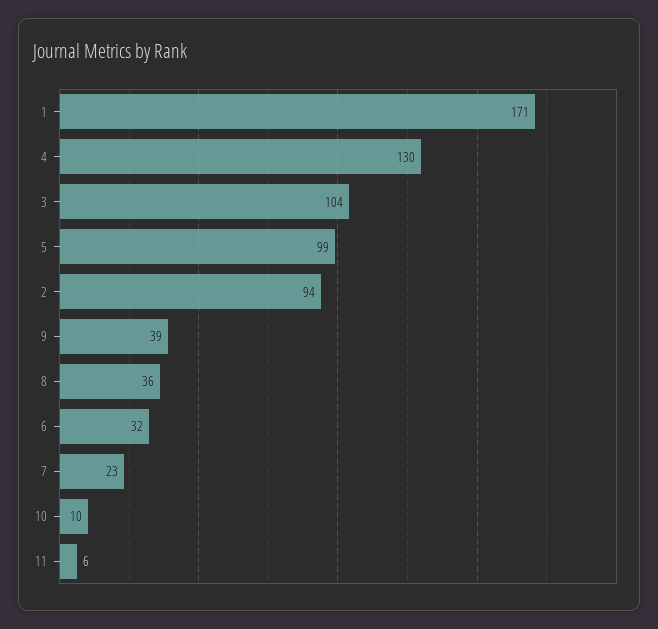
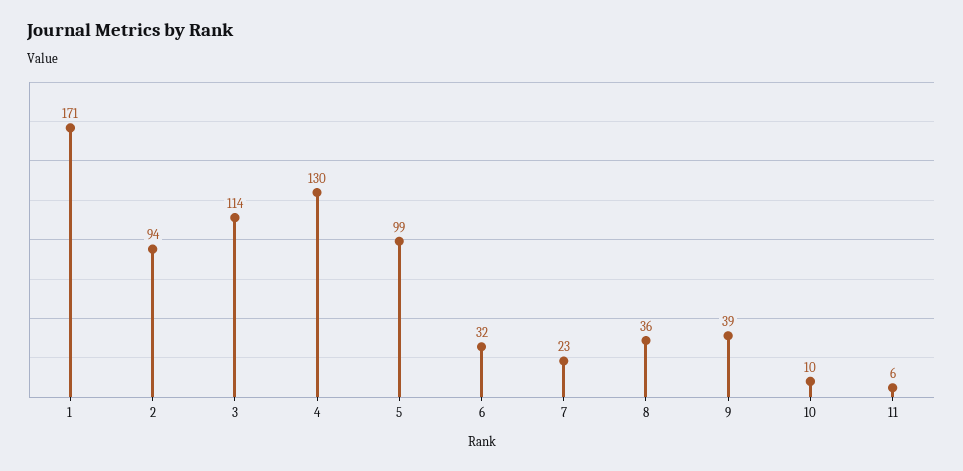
  {
    "1": 171,
    "4": 130,
-   "3": 104,
+   "3": 114,
    "5": 99,
    "2": 94,
    "9": 39,
    "8": 36,
    "6": 32,
    "7": 23,
    "10": 10,
    "11": 6
  }

